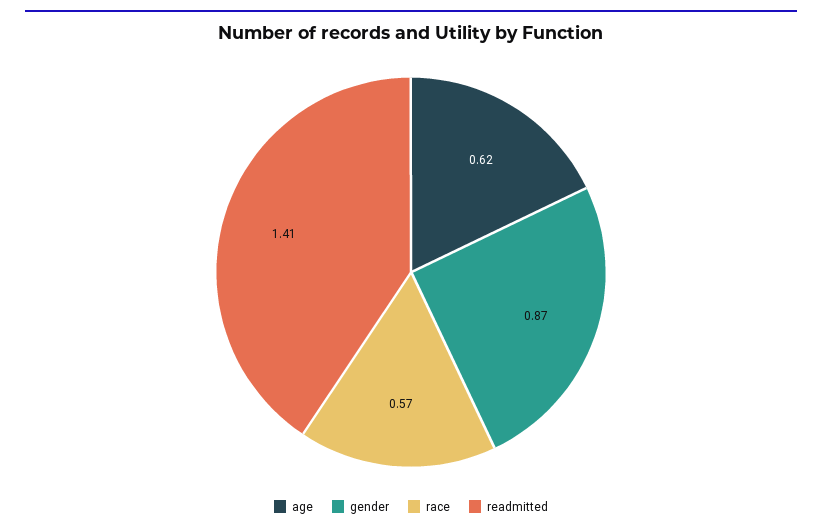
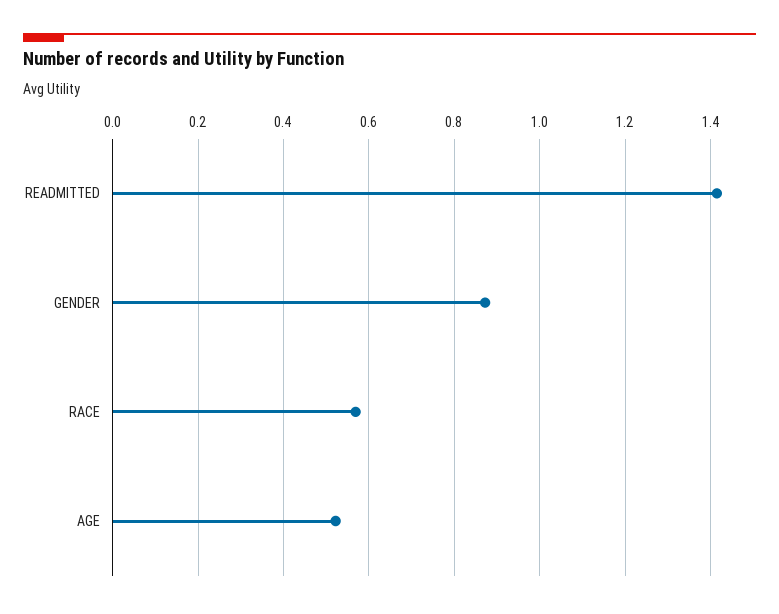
  {
-   "age": 0.62,
+   "age": 0.52,
    "gender": 0.87,
    "race": 0.57,
    "readmitted": 1.41
  }

